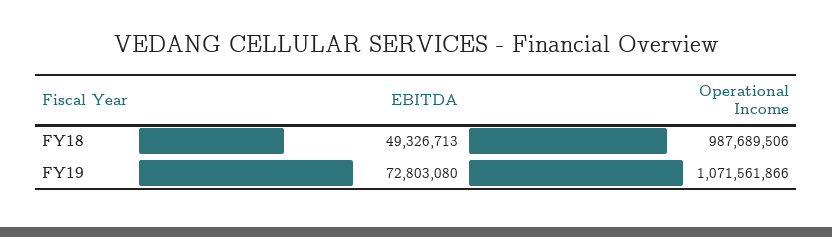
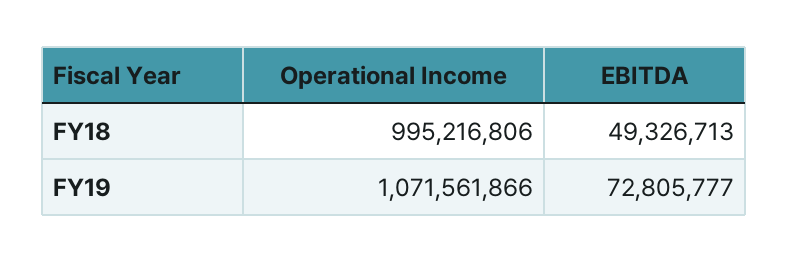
  {
    "EBITDA": {
      "FY18": 49326713,
-     "FY19": 72803080
+     "FY19": 72805777
    },
    "Operational Income": {
-     "FY18": 987689506,
+     "FY18": 995216806,
      "FY19": 1071561866
    }
  }

